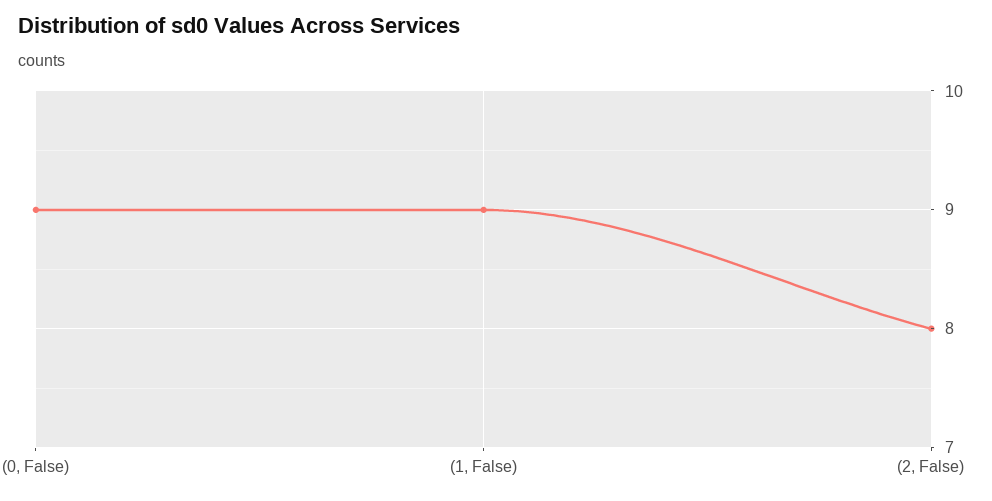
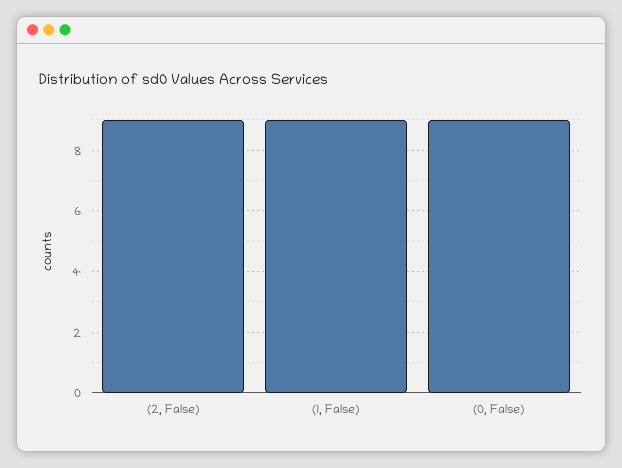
  {
    "(0, False)": 9,
    "(1, False)": 9,
-   "(2, False)": 8
+   "(2, False)": 9
  }

